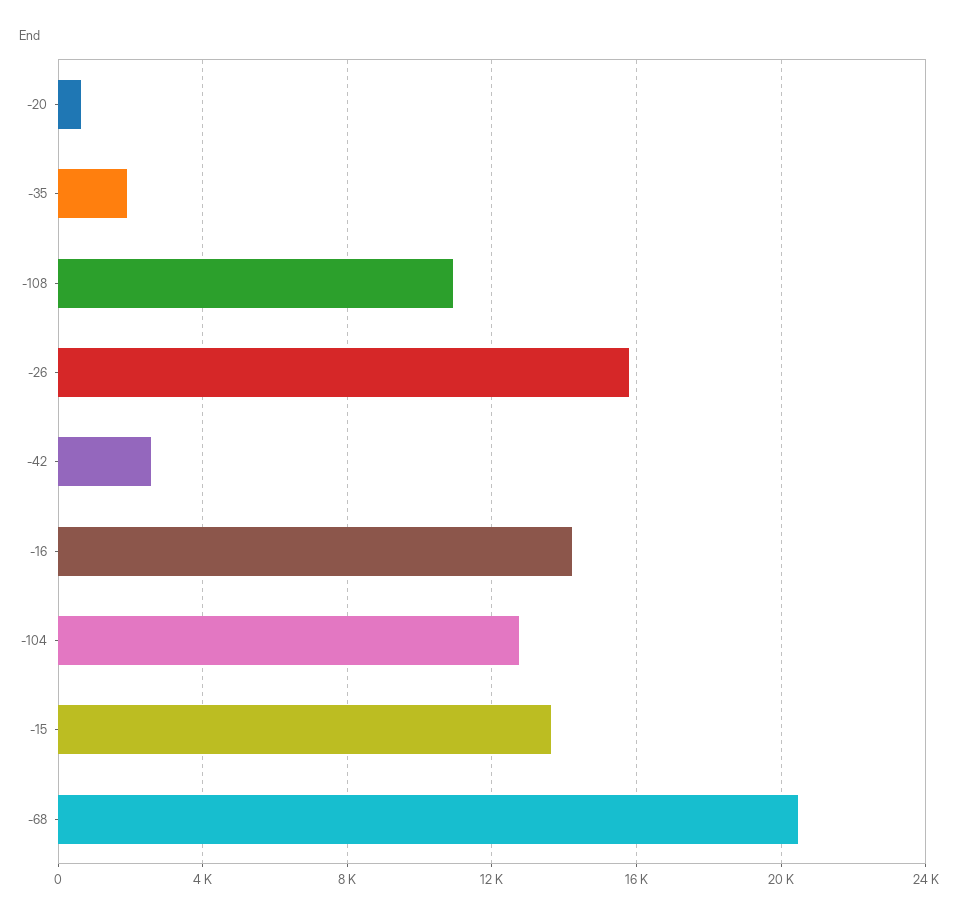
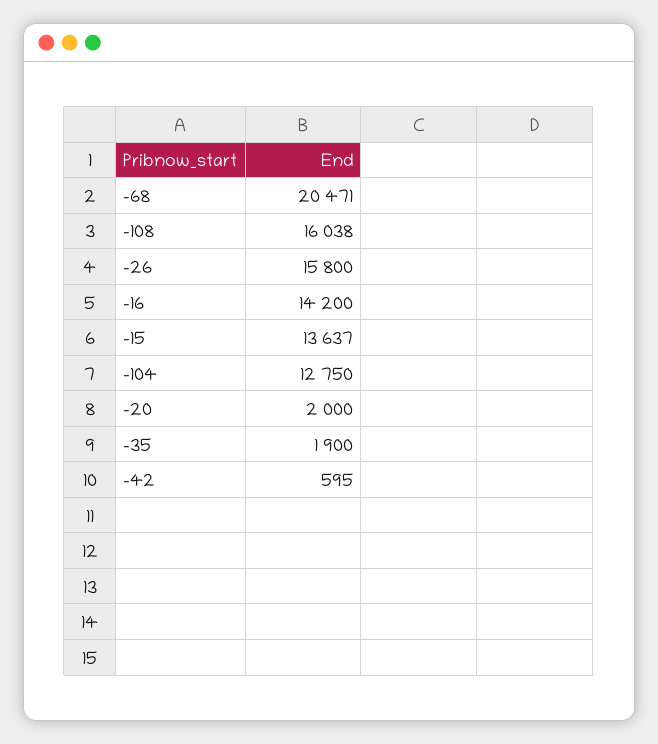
  {
-   "-20": 500,
+   "-20": 2000,
    "-35": 1900,
-   "-108": 11000,
+   "-108": 16038,
    "-26": 15800,
-   "-42": 2500,
+   "-42": 595,
    "-16": 14200,
    "-104": 12750,
    "-15": 13637,
    "-68": 20471
  }

